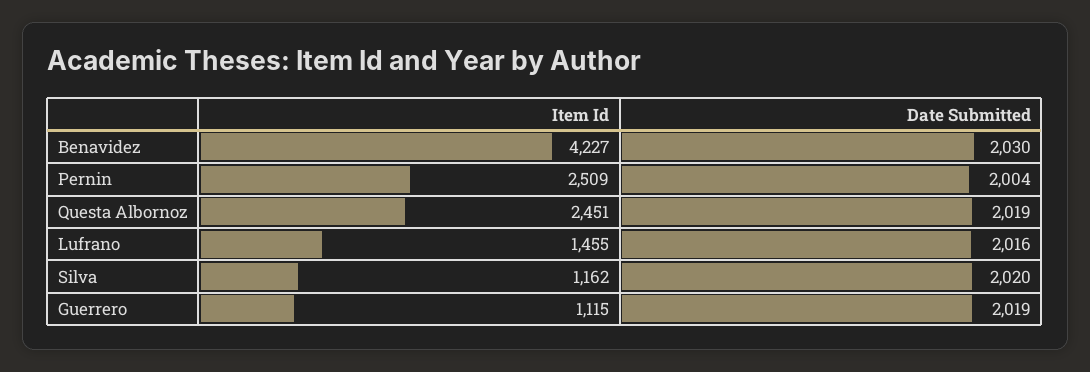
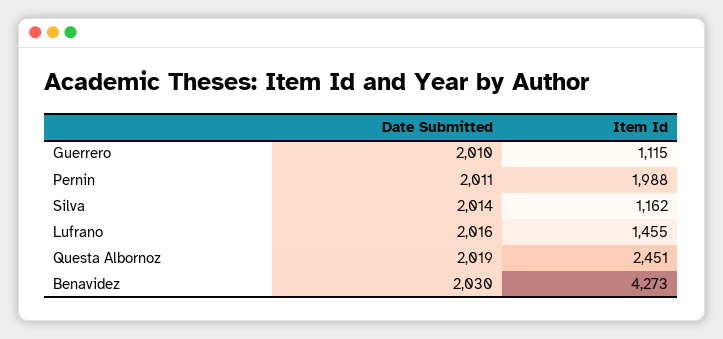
  {
    "Item Id": {
-     "Benavidez": 4227,
+     "Benavidez": 4273,
-     "Pernin": 2509,
+     "Pernin": 1988,
      "Questa Albornoz": 2451,
      "Lufrano": 1455,
      "Silva": 1162,
      "Guerrero": 1115
    },
    "Date Submitted": {
      "Benavidez": 2030,
-     "Pernin": 2004,
+     "Pernin": 2011,
      "Questa Albornoz": 2019,
      "Lufrano": 2016,
-     "Silva": 2020,
+     "Silva": 2014,
-     "Guerrero": 2019
+     "Guerrero": 2010
    }
  }

